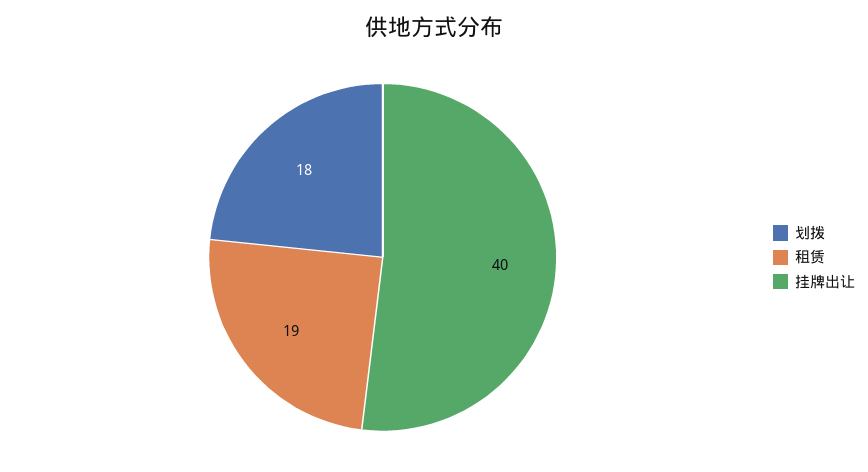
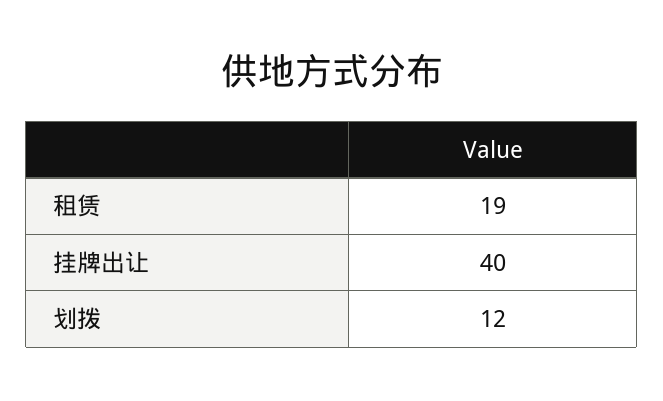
  {
-   "划拨": 18,
+   "划拨": 12,
    "租赁": 19,
    "挂牌出让": 40
  }

